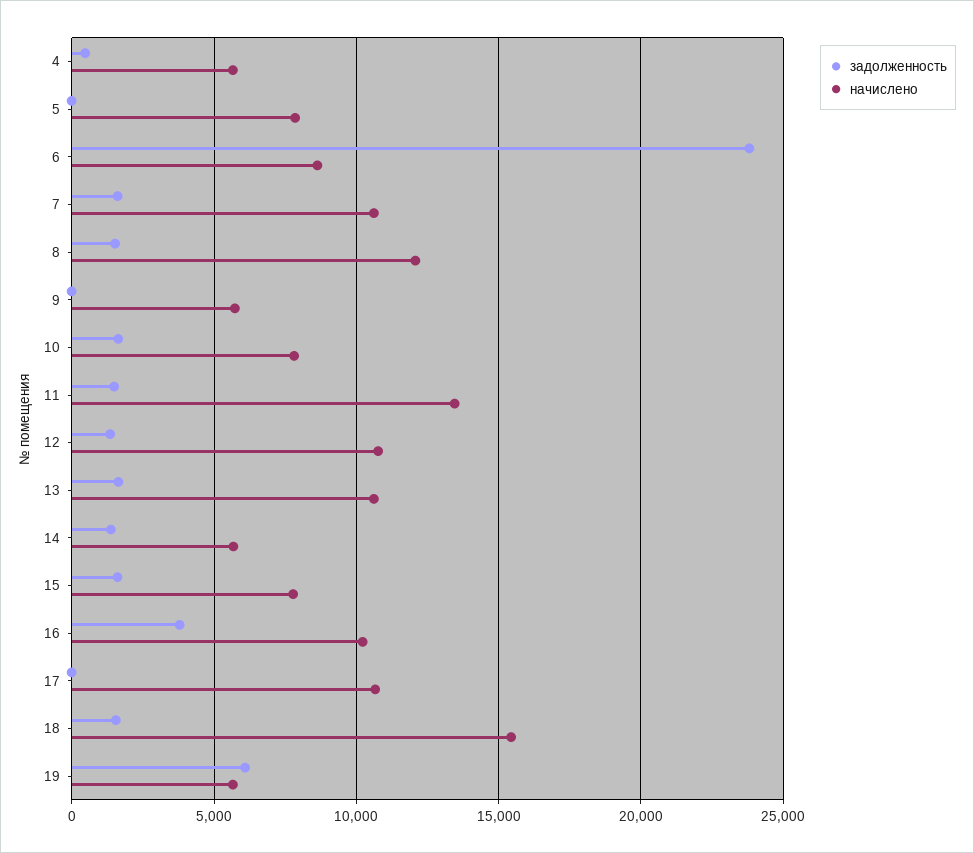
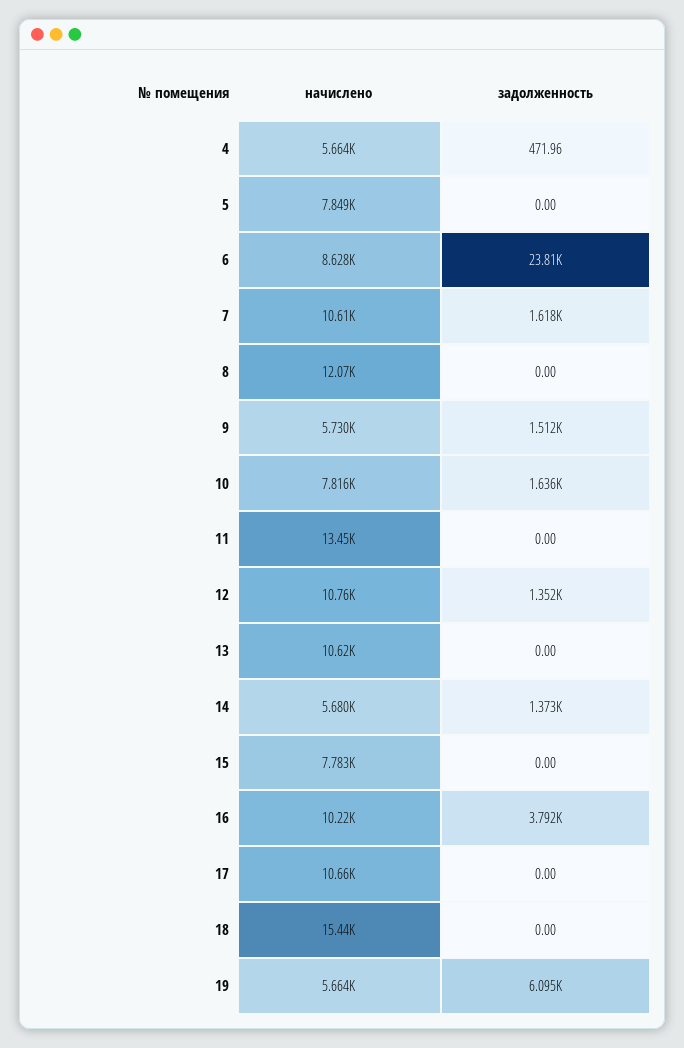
  {
    "задолженность": {
      "4": 471.96,
      "5": 0,
      "6": 23810,
      "7": 1618,
-     "8": 1500,
+     "8": 0,
-     "9": 0,
+     "9": 1512,
      "10": 1636,
-     "11": 1500,
+     "11": 0,
      "12": 1352,
-     "13": 1500,
+     "13": 0,
      "14": 1373,
-     "15": 1500,
+     "15": 0,
      "16": 3792,
      "17": 0,
-     "18": 1500,
+     "18": 0,
      "19": 6095
    },
    "начислено": {
      "4": 5664,
      "5": 7849,
      "6": 8628,
      "7": 10610,
      "8": 12070,
      "9": 5730,
      "10": 7816,
      "11": 13450,
      "12": 10760,
      "13": 10620,
      "14": 5680,
      "15": 7783,
      "16": 10220,
      "17": 10660,
      "18": 15440,
      "19": 5664
    }
  }

